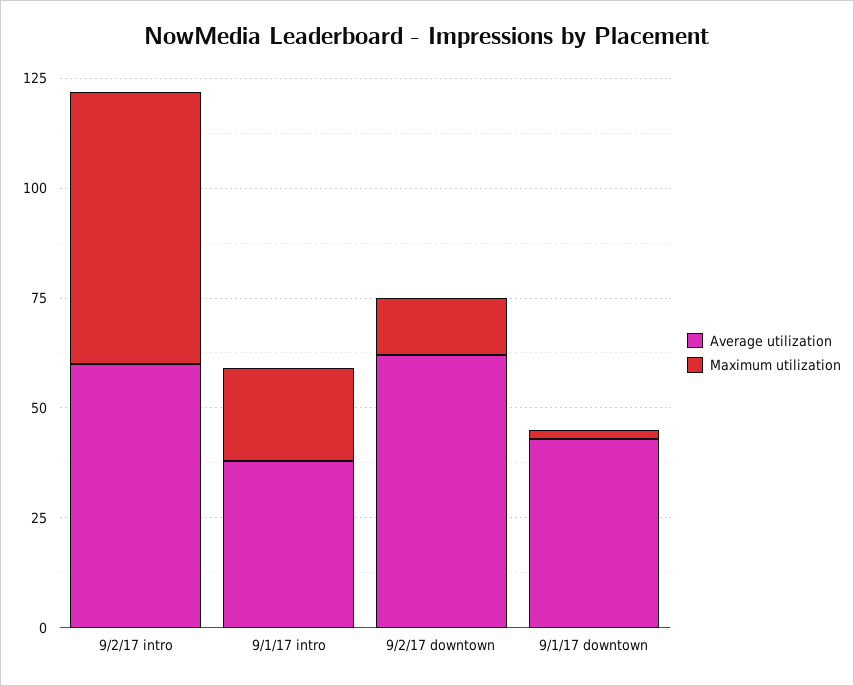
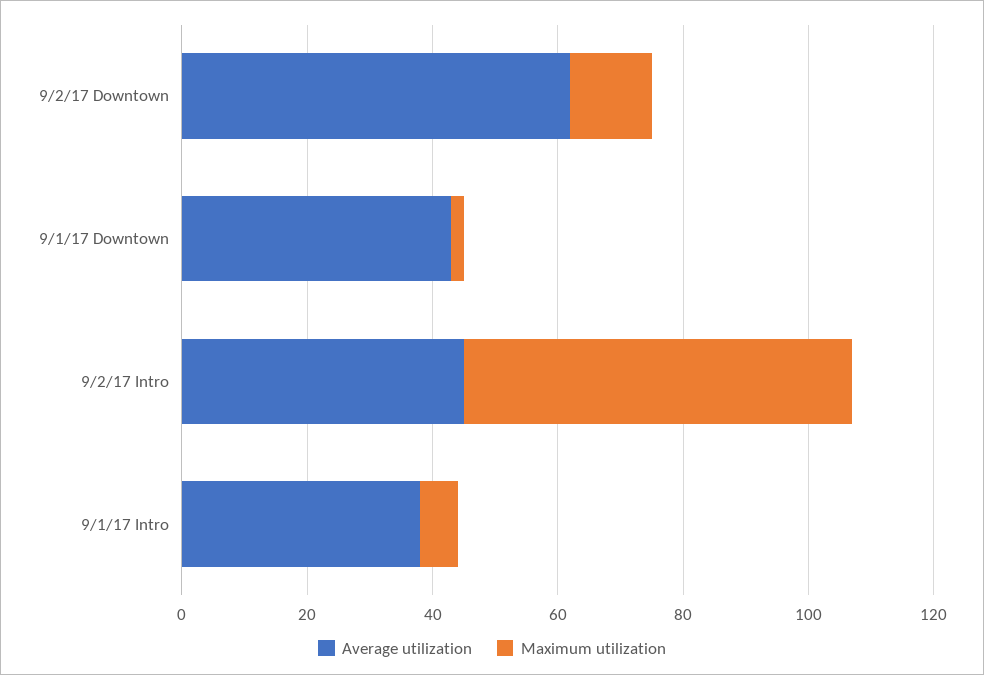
  {
    "Average utilization": {
-     "9/2/17 intro": 60,
+     "9/2/17 intro": 45,
      "9/1/17 intro": 40,
      "9/2/17 downtown": 60,
      "9/1/17 downtown": 45
    },
    "Maximum utilization": {
      "9/2/17 intro": 60,
-     "9/1/17 intro": 20,
+     "9/1/17 intro": 5,
      "9/2/17 downtown": 15,
      "9/1/17 downtown": 0
    }
  }

